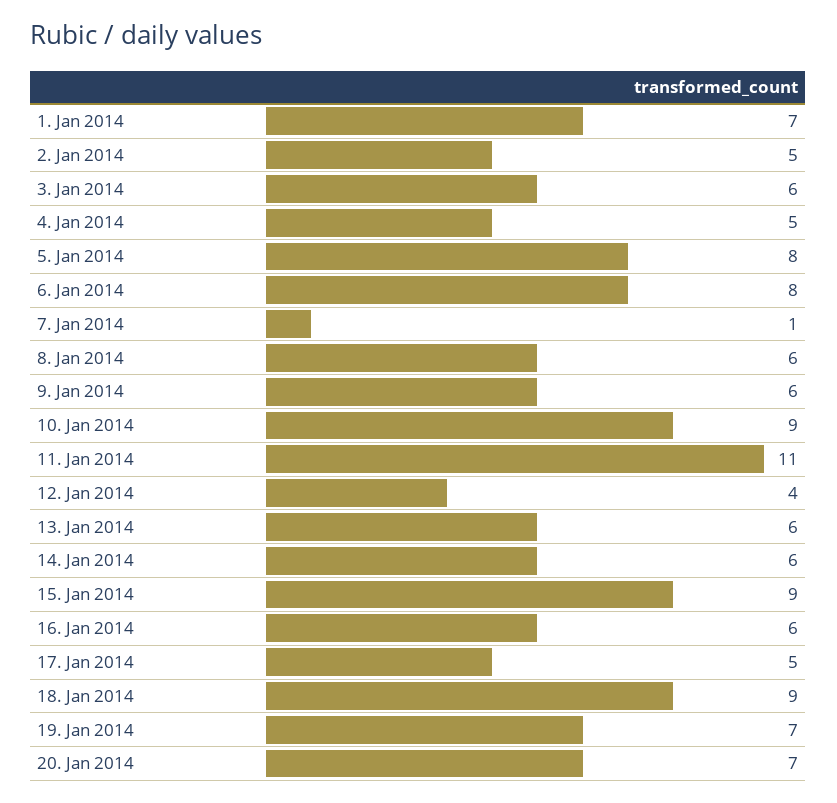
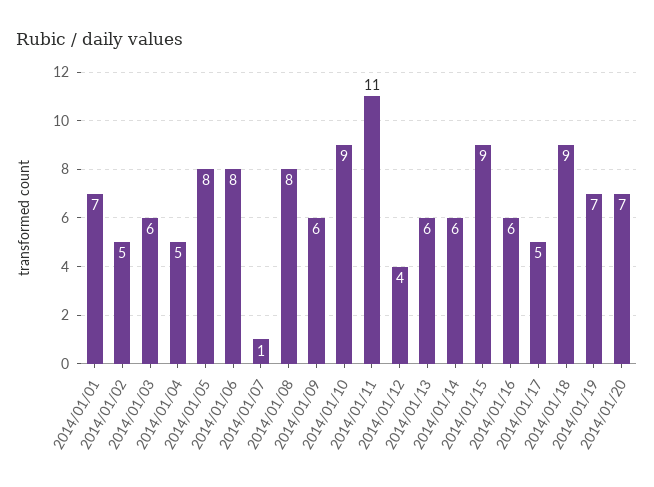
  {
    "1. Jan 2014": 7,
    "2. Jan 2014": 5,
    "3. Jan 2014": 6,
    "4. Jan 2014": 5,
    "5. Jan 2014": 8,
    "6. Jan 2014": 8,
    "7. Jan 2014": 1,
-   "8. Jan 2014": 6,
+   "8. Jan 2014": 8,
    "9. Jan 2014": 6,
    "10. Jan 2014": 9,
    "11. Jan 2014": 11,
    "12. Jan 2014": 4,
    "13. Jan 2014": 6,
    "14. Jan 2014": 6,
    "15. Jan 2014": 9,
    "16. Jan 2014": 6,
    "17. Jan 2014": 5,
    "18. Jan 2014": 9,
    "19. Jan 2014": 7,
    "20. Jan 2014": 7
  }

